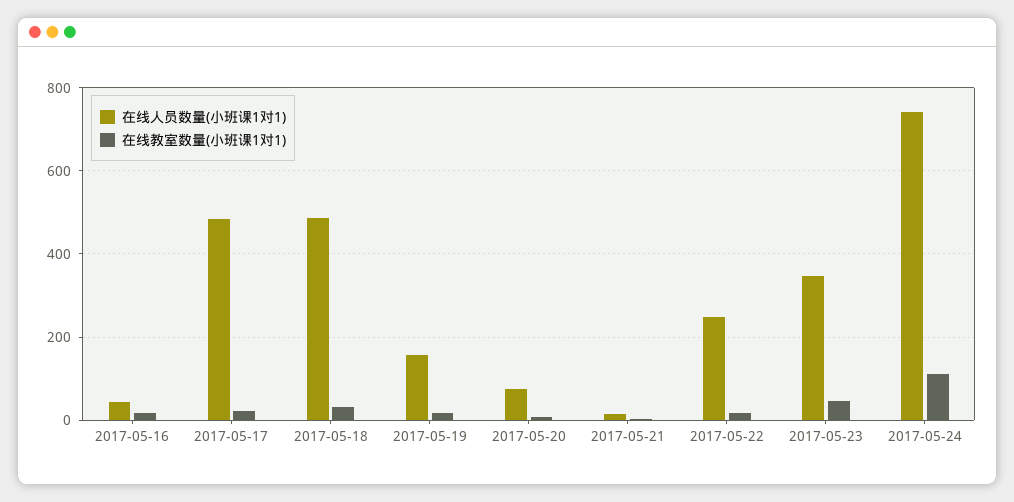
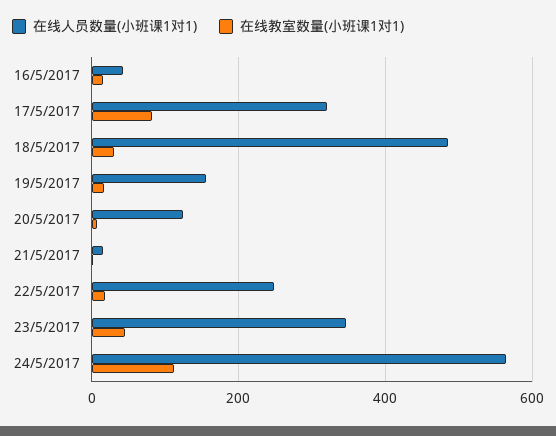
  {
    "在线人员数量(小班课1对1)": {
      "2017-05-16": 40,
-     "2017-05-17": 480,
+     "2017-05-17": 320,
      "2017-05-18": 480,
      "2017-05-19": 160,
-     "2017-05-20": 80,
+     "2017-05-20": 120,
      "2017-05-21": 20,
      "2017-05-22": 240,
      "2017-05-23": 340,
-     "2017-05-24": 740
+     "2017-05-24": 560
    },
    "在线教室数量(小班课1对1)": {
      "2017-05-16": 20,
-     "2017-05-17": 20,
+     "2017-05-17": 80,
      "2017-05-18": 40,
      "2017-05-19": 20,
      "2017-05-20": 0,
      "2017-05-21": 0,
      "2017-05-22": 20,
      "2017-05-23": 40,
      "2017-05-24": 120
    }
  }

